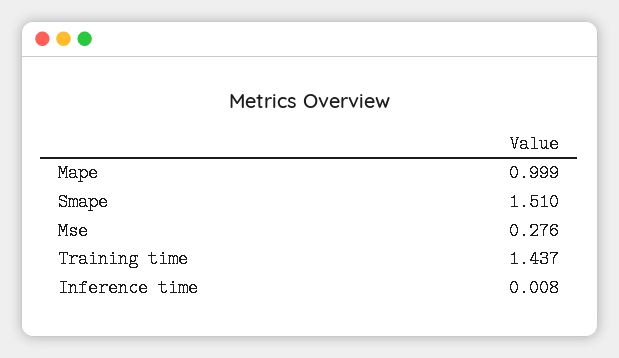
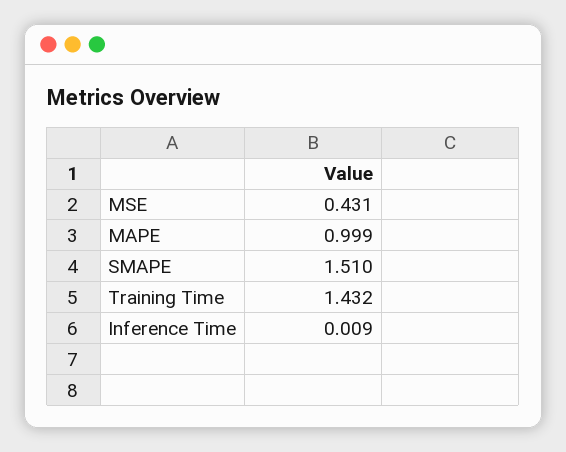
  {
    "Mape": 0.999,
    "Smape": 1.51,
-   "Mse": 0.276,
+   "Mse": 0.431,
-   "Training time": 1.437,
+   "Training time": 1.432,
-   "Inference time": 0.008
+   "Inference time": 0.009
  }

